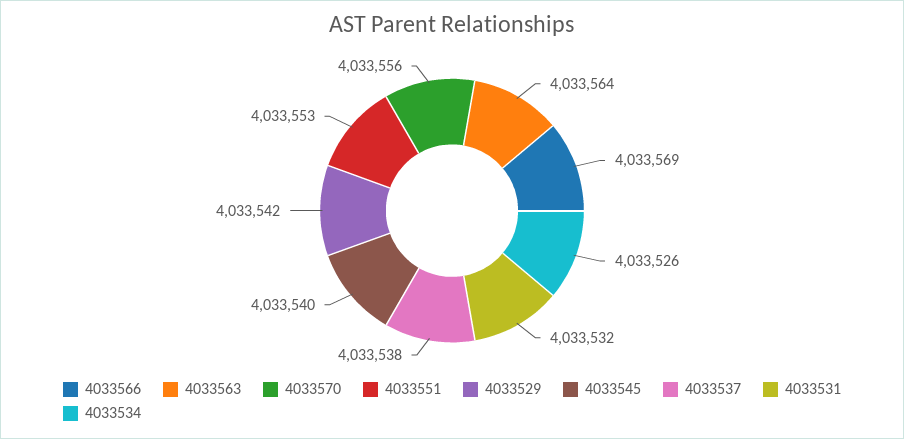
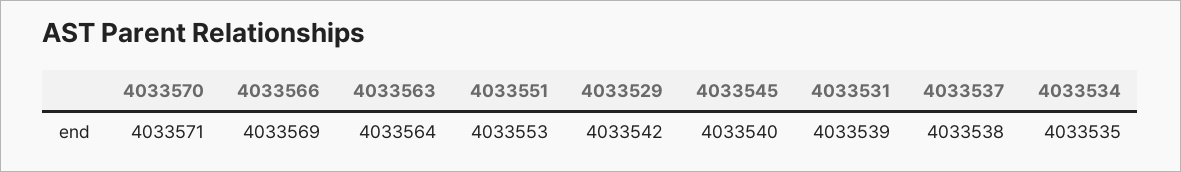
  {
    "4033566": 4033569,
    "4033563": 4033564,
-   "4033570": 4033556,
+   "4033570": 4033571,
    "4033551": 4033553,
    "4033529": 4033542,
    "4033545": 4033540,
    "4033537": 4033538,
-   "4033531": 4033532,
+   "4033531": 4033539,
-   "4033534": 4033526
+   "4033534": 4033535
  }

